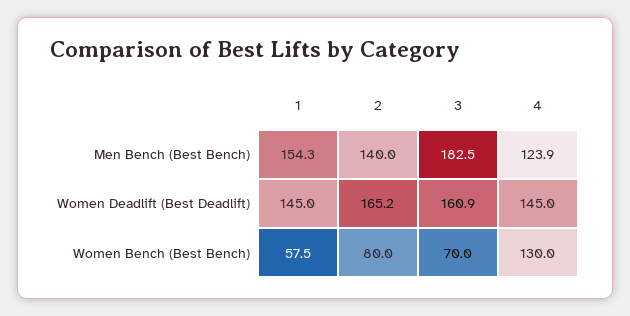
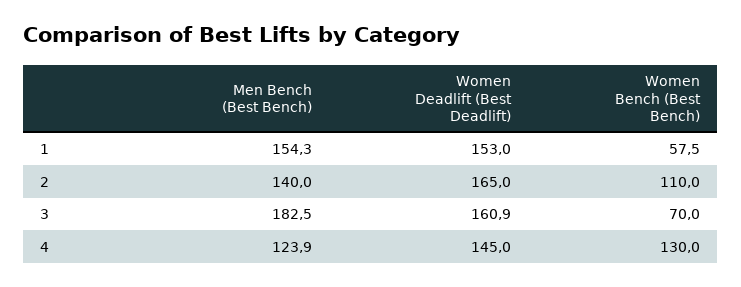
  {
    "1": {
      "Men Bench (Best Bench)": 154.3,
-     "Women Deadlift (Best Deadlift)": 145,
+     "Women Deadlift (Best Deadlift)": 153,
      "Women Bench (Best Bench)": 57.5
    },
    "2": {
      "Men Bench (Best Bench)": 140,
-     "Women Deadlift (Best Deadlift)": 165.2,
+     "Women Deadlift (Best Deadlift)": 165,
-     "Women Bench (Best Bench)": 80
+     "Women Bench (Best Bench)": 110
    },
    "3": {
      "Men Bench (Best Bench)": 182.5,
      "Women Deadlift (Best Deadlift)": 160.9,
      "Women Bench (Best Bench)": 70
    },
    "4": {
      "Men Bench (Best Bench)": 123.9,
      "Women Deadlift (Best Deadlift)": 145,
      "Women Bench (Best Bench)": 130
    }
  }

